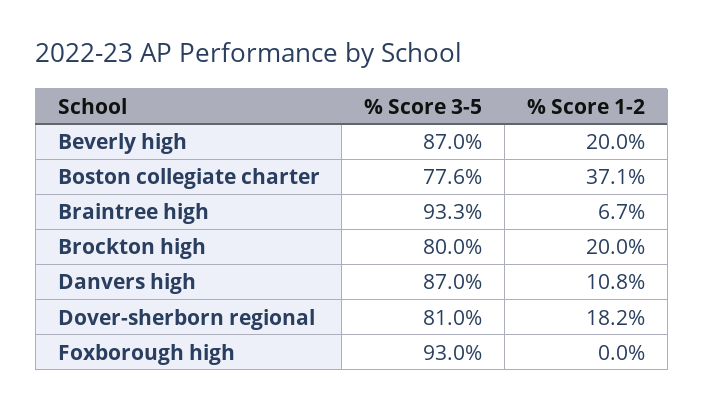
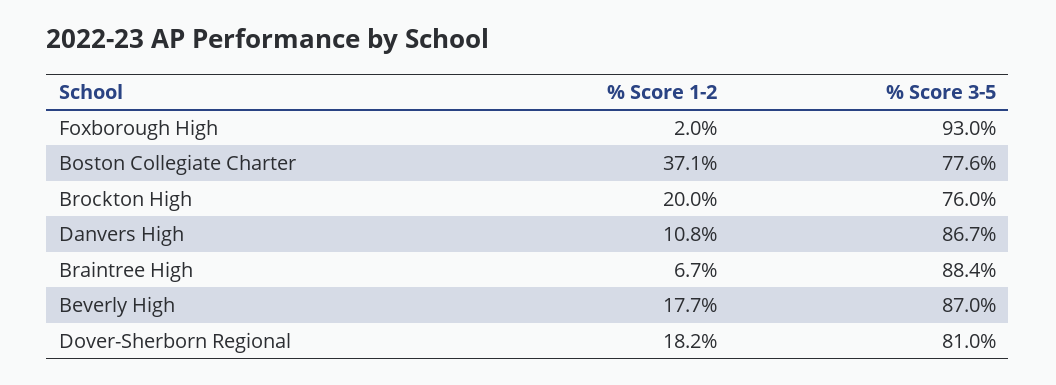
  {
    "% Score 3-5": {
      "Beverly high": 87,
      "Boston collegiate charter": 77.6,
-     "Braintree high": 93.3,
+     "Braintree high": 88.4,
-     "Brockton high": 80,
+     "Brockton high": 76,
-     "Danvers high": 87,
+     "Danvers high": 86.7,
      "Dover-sherborn regional": 81,
      "Foxborough high": 93
    },
    "% Score 1-2": {
-     "Beverly high": 20,
+     "Beverly high": 17.7,
      "Boston collegiate charter": 37.1,
      "Braintree high": 6.7,
      "Brockton high": 20,
      "Danvers high": 10.8,
      "Dover-sherborn regional": 18.2,
-     "Foxborough high": 0
+     "Foxborough high": 2
    }
  }

